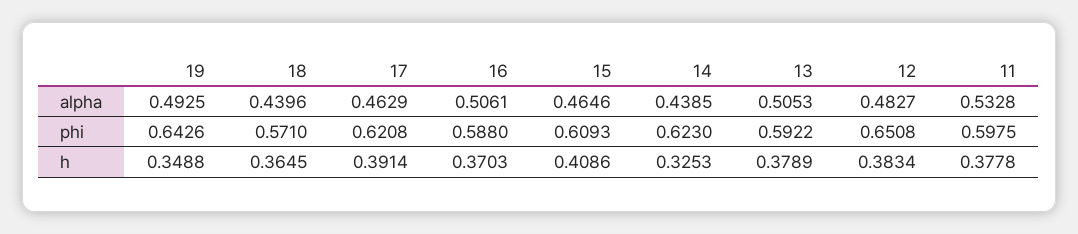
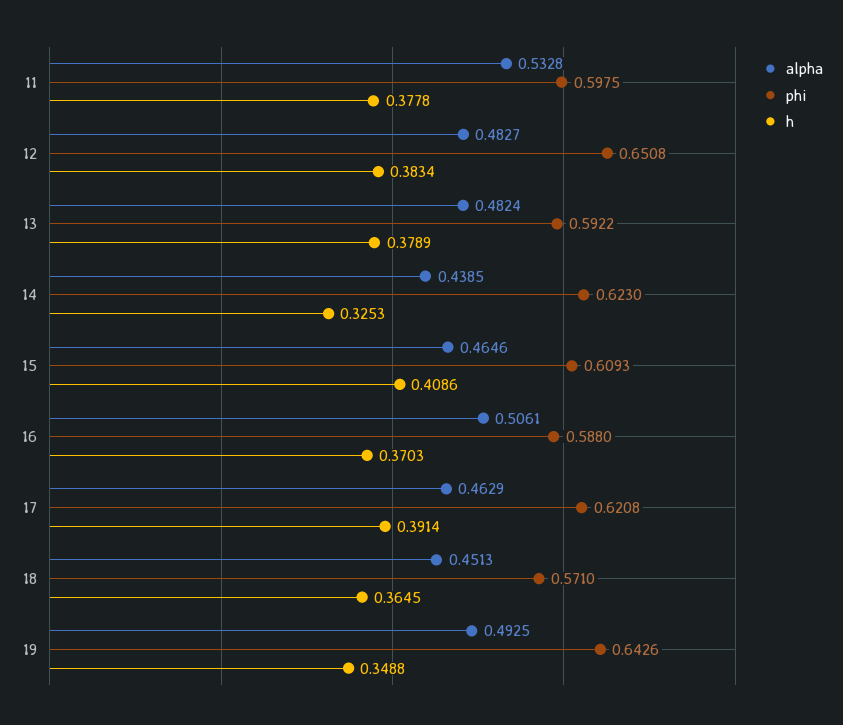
  {
    "alpha": {
      "19": 0.4925,
-     "18": 0.4396,
+     "18": 0.4513,
      "17": 0.4629,
      "16": 0.5061,
      "15": 0.4646,
      "14": 0.4385,
-     "13": 0.5053,
+     "13": 0.4824,
      "12": 0.4827,
      "11": 0.5328
    },
    "phi": {
      "19": 0.6426,
      "18": 0.571,
      "17": 0.6208,
      "16": 0.588,
      "15": 0.6093,
      "14": 0.623,
      "13": 0.5922,
      "12": 0.6508,
      "11": 0.5975
    },
    "h": {
      "19": 0.3488,
      "18": 0.3645,
      "17": 0.3914,
      "16": 0.3703,
      "15": 0.4086,
      "14": 0.3253,
      "13": 0.3789,
      "12": 0.3834,
      "11": 0.3778
    }
  }

